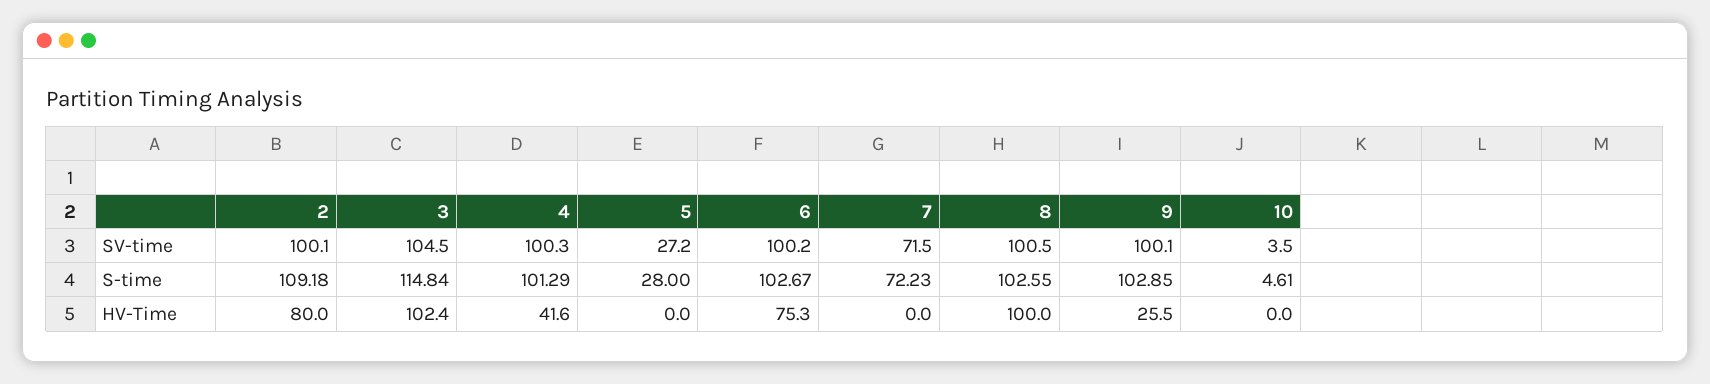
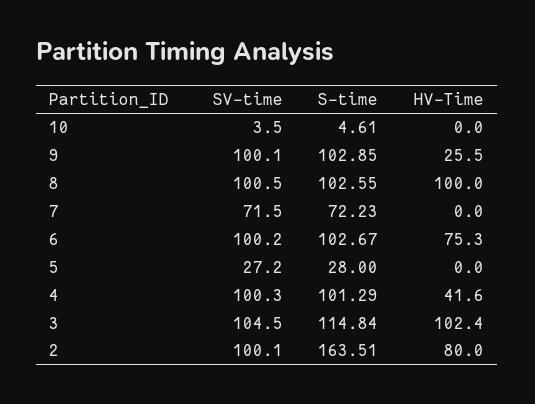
  {
    "2": {
      "SV-time": 100.1,
-     "S-time": 109.18,
+     "S-time": 163.51,
      "HV-Time": 80
    },
    "3": {
      "SV-time": 104.5,
      "S-time": 114.84,
      "HV-Time": 102.4
    },
    "4": {
      "SV-time": 100.3,
      "S-time": 101.29,
      "HV-Time": 41.6
    },
    "5": {
      "SV-time": 27.2,
      "S-time": 28,
      "HV-Time": 0
    },
    "6": {
      "SV-time": 100.2,
      "S-time": 102.67,
      "HV-Time": 75.3
    },
    "7": {
      "SV-time": 71.5,
      "S-time": 72.23,
      "HV-Time": 0
    },
    "8": {
      "SV-time": 100.5,
      "S-time": 102.55,
      "HV-Time": 100
    },
    "9": {
      "SV-time": 100.1,
      "S-time": 102.85,
      "HV-Time": 25.5
    },
    "10": {
      "SV-time": 3.5,
      "S-time": 4.61,
      "HV-Time": 0
    }
  }

